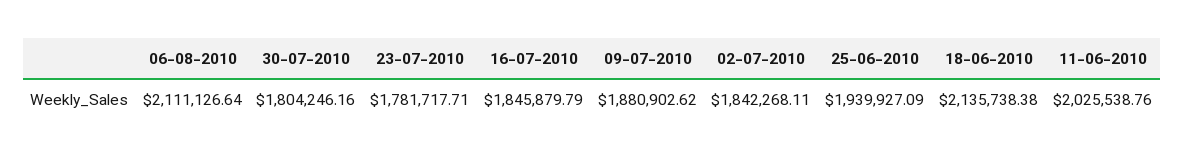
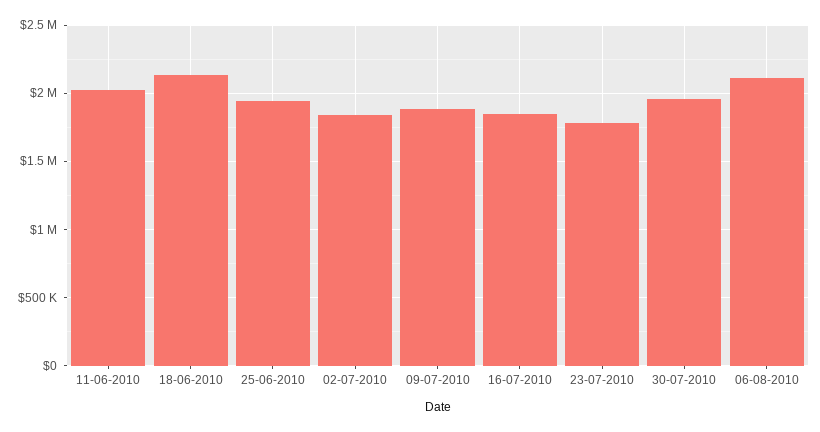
  {
    "06-08-2010": 2111126.64,
-   "30-07-2010": 1804246.16,
+   "30-07-2010": 1950000,
    "23-07-2010": 1781717.71,
    "16-07-2010": 1845879.79,
    "09-07-2010": 1880902.62,
    "02-07-2010": 1842268.11,
    "25-06-2010": 1939927.09,
    "18-06-2010": 2135738.38,
    "11-06-2010": 2025538.76
  }

